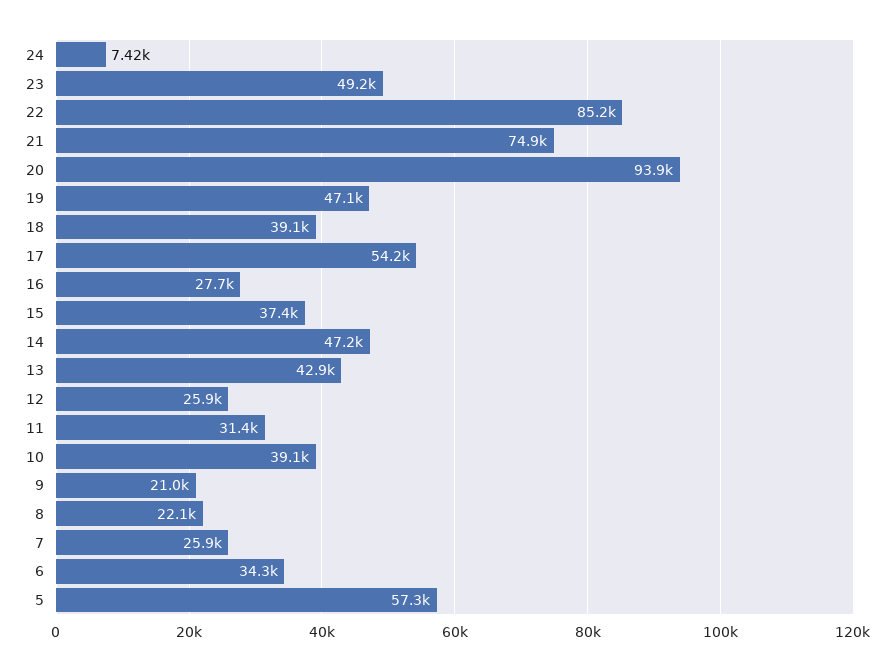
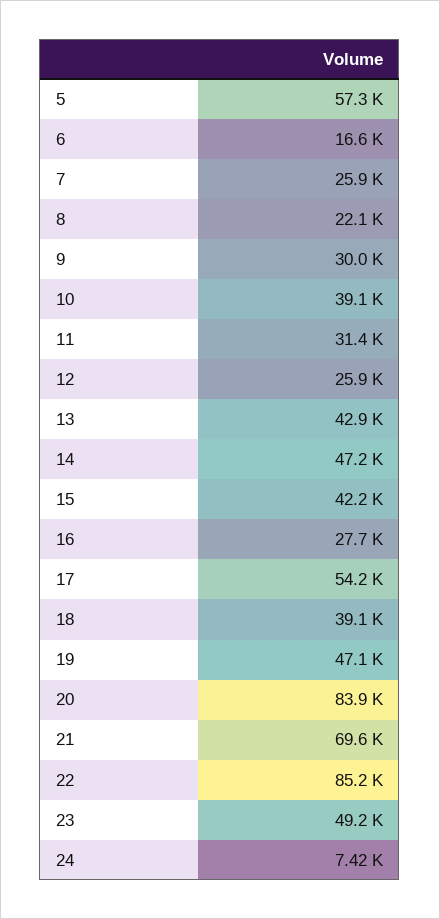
  {
    "24": 7420,
    "23": 49200,
    "22": 85200,
-   "21": 74900,
+   "21": 69600,
-   "20": 93900,
+   "20": 83900,
    "19": 47100,
    "18": 39100,
    "17": 54200,
    "16": 27700,
-   "15": 37400,
+   "15": 42200,
    "14": 47200,
    "13": 42900,
    "12": 25900,
    "11": 31400,
    "10": 39100,
-   "9": 21000,
+   "9": 30000,
    "8": 22100,
    "7": 25900,
-   "6": 34300,
+   "6": 16600,
    "5": 57300
  }

